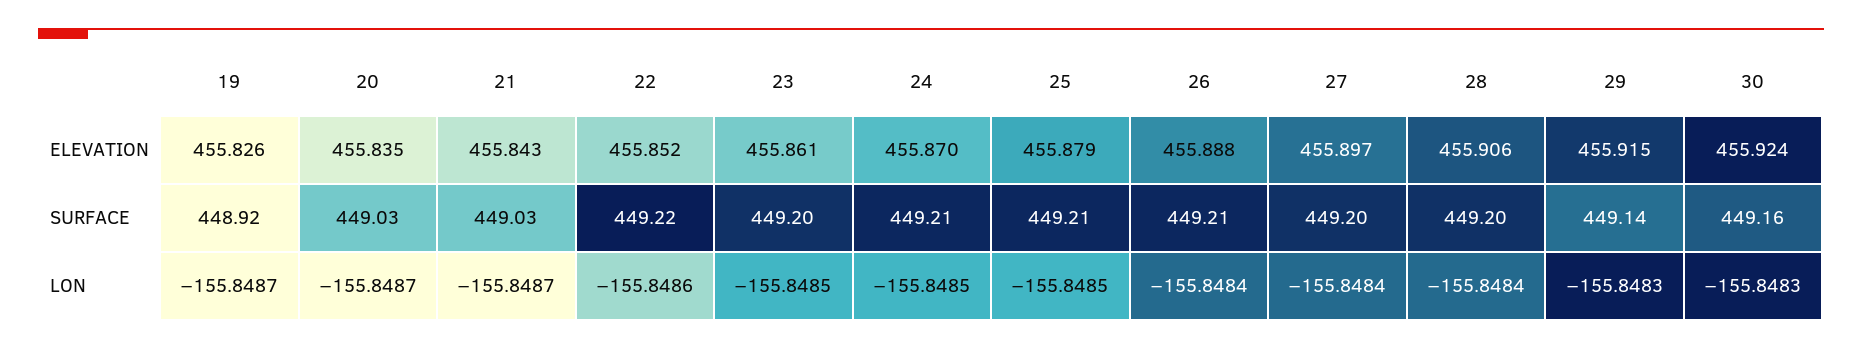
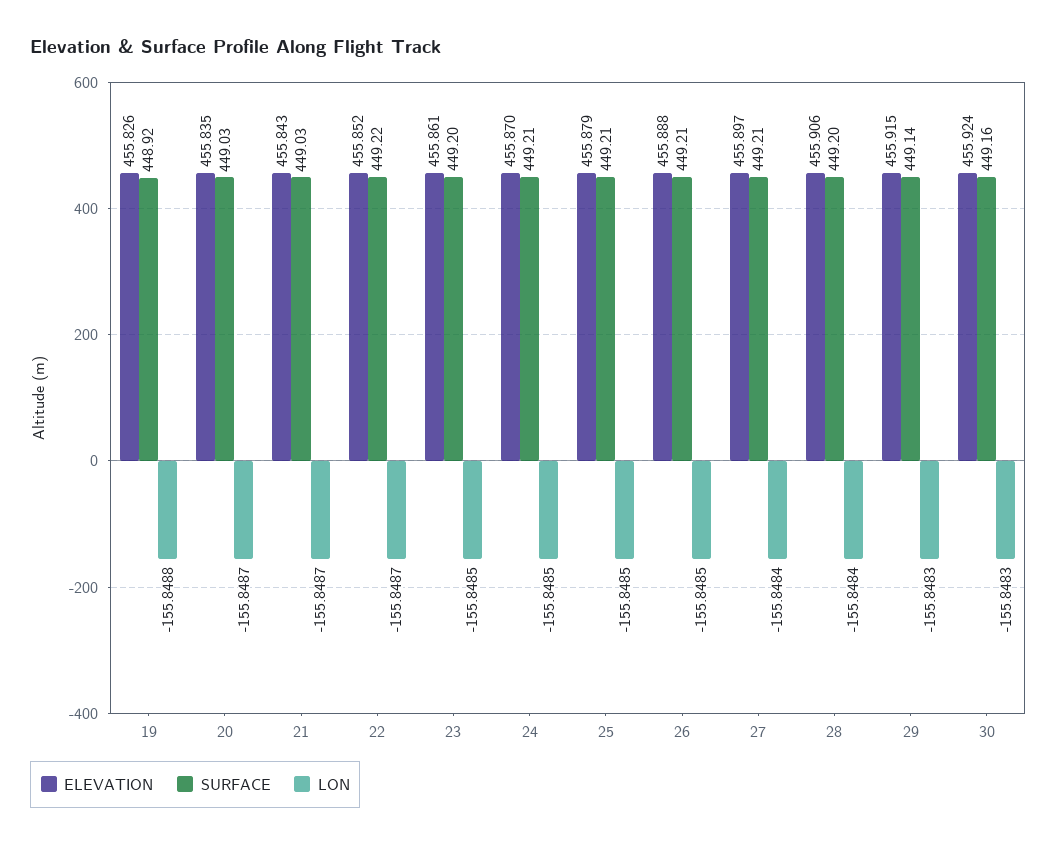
  {
    "ELEVATION": {
      "19": 455.826,
      "20": 455.835,
      "21": 455.843,
      "22": 455.852,
      "23": 455.861,
      "24": 455.87,
      "25": 455.879,
      "26": 455.888,
      "27": 455.897,
      "28": 455.906,
      "29": 455.915,
      "30": 455.924
    },
    "SURFACE": {
      "19": 448.92,
      "20": 449.03,
      "21": 449.03,
      "22": 449.22,
      "23": 449.2,
      "24": 449.21,
      "25": 449.21,
      "26": 449.21,
-     "27": 449.2,
+     "27": 449.21,
      "28": 449.2,
      "29": 449.14,
      "30": 449.16
    },
    "LON": {
-     "19": -155.8487,
+     "19": -155.8488,
      "20": -155.8487,
      "21": -155.8487,
-     "22": -155.8486,
+     "22": -155.8487,
      "23": -155.8485,
      "24": -155.8485,
      "25": -155.8485,
-     "26": -155.8484,
+     "26": -155.8485,
      "27": -155.8484,
      "28": -155.8484,
      "29": -155.8483,
      "30": -155.8483
    }
  }

